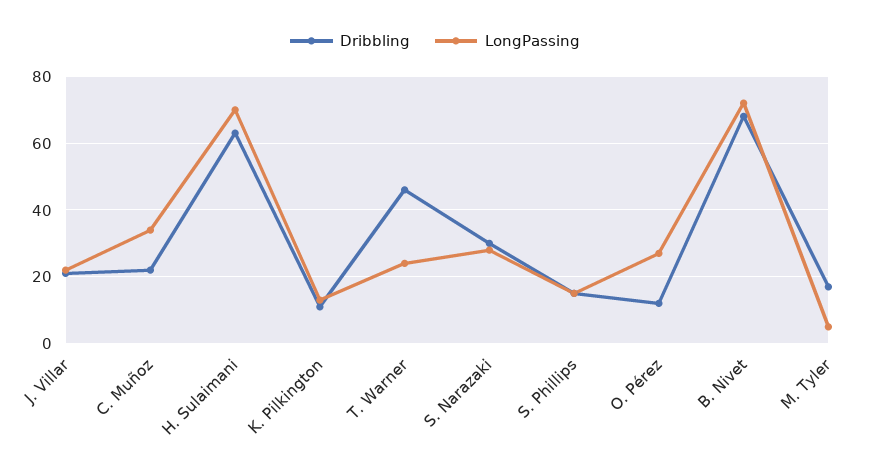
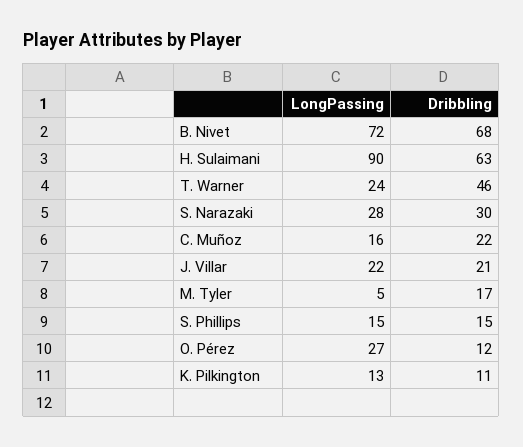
  {
    "Dribbling": {
      "J. Villar": 21,
      "C. Muñoz": 22,
      "H. Sulaimani": 63,
      "K. Pilkington": 11,
      "T. Warner": 46,
      "S. Narazaki": 30,
      "S. Phillips": 15,
      "O. Pérez": 12,
      "B. Nivet": 68,
      "M. Tyler": 17
    },
    "LongPassing": {
      "J. Villar": 22,
-     "C. Muñoz": 35,
+     "C. Muñoz": 16,
-     "H. Sulaimani": 70,
+     "H. Sulaimani": 90,
      "K. Pilkington": 13,
      "T. Warner": 24,
      "S. Narazaki": 28,
      "S. Phillips": 15,
      "O. Pérez": 27,
      "B. Nivet": 72,
      "M. Tyler": 5
    }
  }

